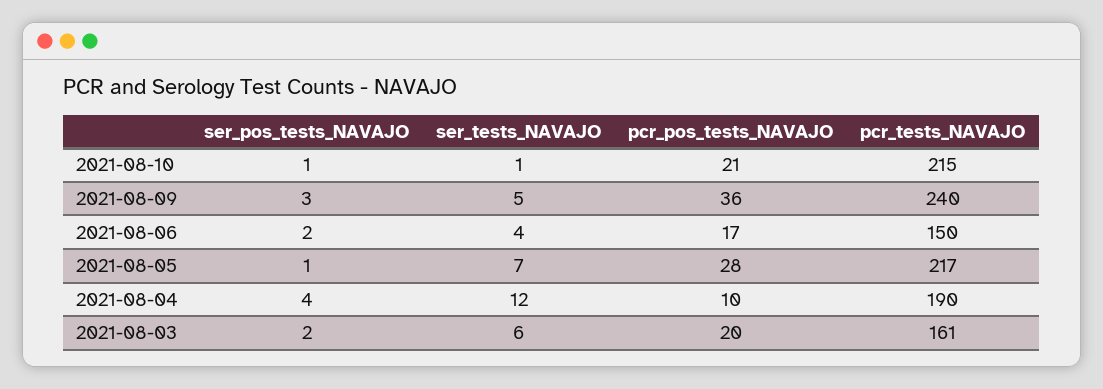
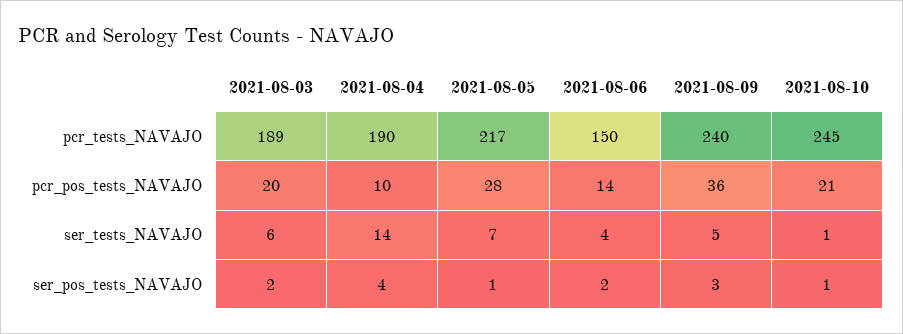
  {
    "ser_pos_tests_NAVAJO": {
      "2021-08-10": 1,
      "2021-08-09": 3,
      "2021-08-06": 2,
      "2021-08-05": 1,
      "2021-08-04": 4,
      "2021-08-03": 2
    },
    "ser_tests_NAVAJO": {
      "2021-08-10": 1,
      "2021-08-09": 5,
      "2021-08-06": 4,
      "2021-08-05": 7,
-     "2021-08-04": 12,
+     "2021-08-04": 14,
      "2021-08-03": 6
    },
    "pcr_pos_tests_NAVAJO": {
      "2021-08-10": 21,
      "2021-08-09": 36,
-     "2021-08-06": 17,
+     "2021-08-06": 14,
      "2021-08-05": 28,
      "2021-08-04": 10,
      "2021-08-03": 20
    },
    "pcr_tests_NAVAJO": {
-     "2021-08-10": 215,
+     "2021-08-10": 245,
      "2021-08-09": 240,
      "2021-08-06": 150,
      "2021-08-05": 217,
      "2021-08-04": 190,
-     "2021-08-03": 161
+     "2021-08-03": 189
    }
  }

